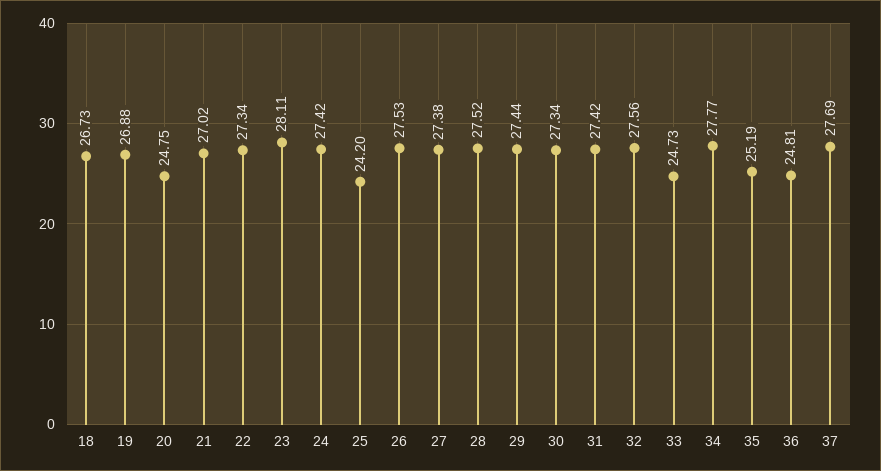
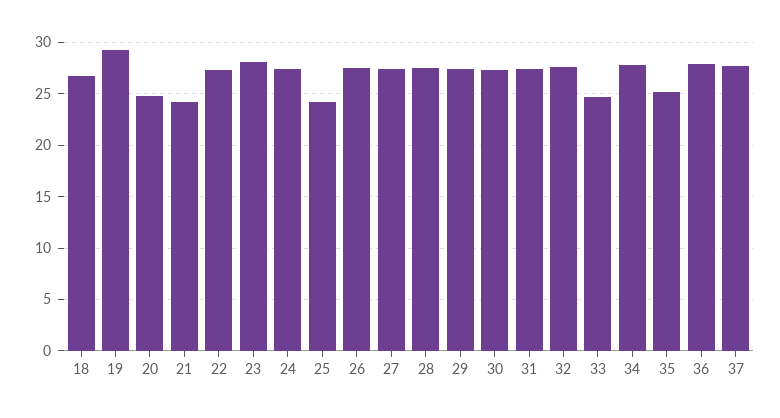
  {
    "18": 26.73,
-   "19": 26.88,
+   "19": 29,
    "20": 24.75,
-   "21": 27.02,
+   "21": 24,
    "22": 27.34,
    "23": 28.11,
    "24": 27.42,
    "25": 24.2,
    "26": 27.53,
    "27": 27.38,
    "28": 27.52,
    "29": 27.44,
    "30": 27.34,
    "31": 27.42,
    "32": 27.56,
    "33": 24.73,
    "34": 27.77,
    "35": 25.19,
-   "36": 24.81,
+   "36": 28,
    "37": 27.69
  }

